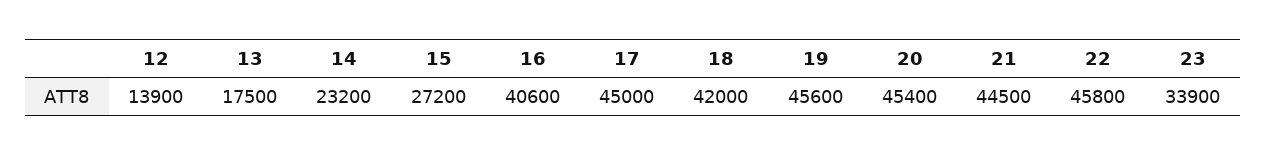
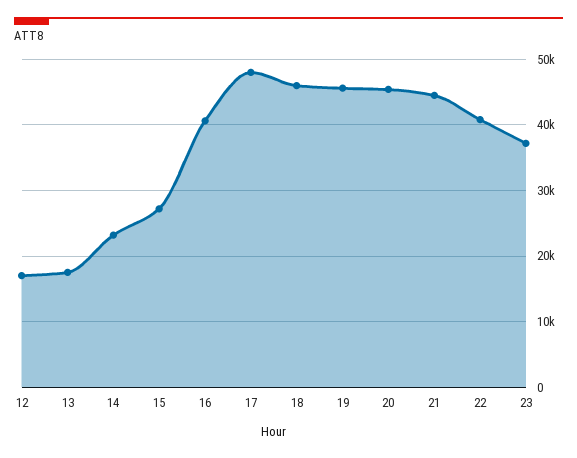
  {
-   "12": 13900,
+   "12": 17000,
    "13": 17500,
    "14": 23200,
    "15": 27200,
    "16": 40600,
-   "17": 45000,
+   "17": 48000,
-   "18": 42000,
+   "18": 46000,
    "19": 45600,
    "20": 45400,
    "21": 44500,
-   "22": 45800,
+   "22": 41000,
-   "23": 33900
+   "23": 37000
  }

